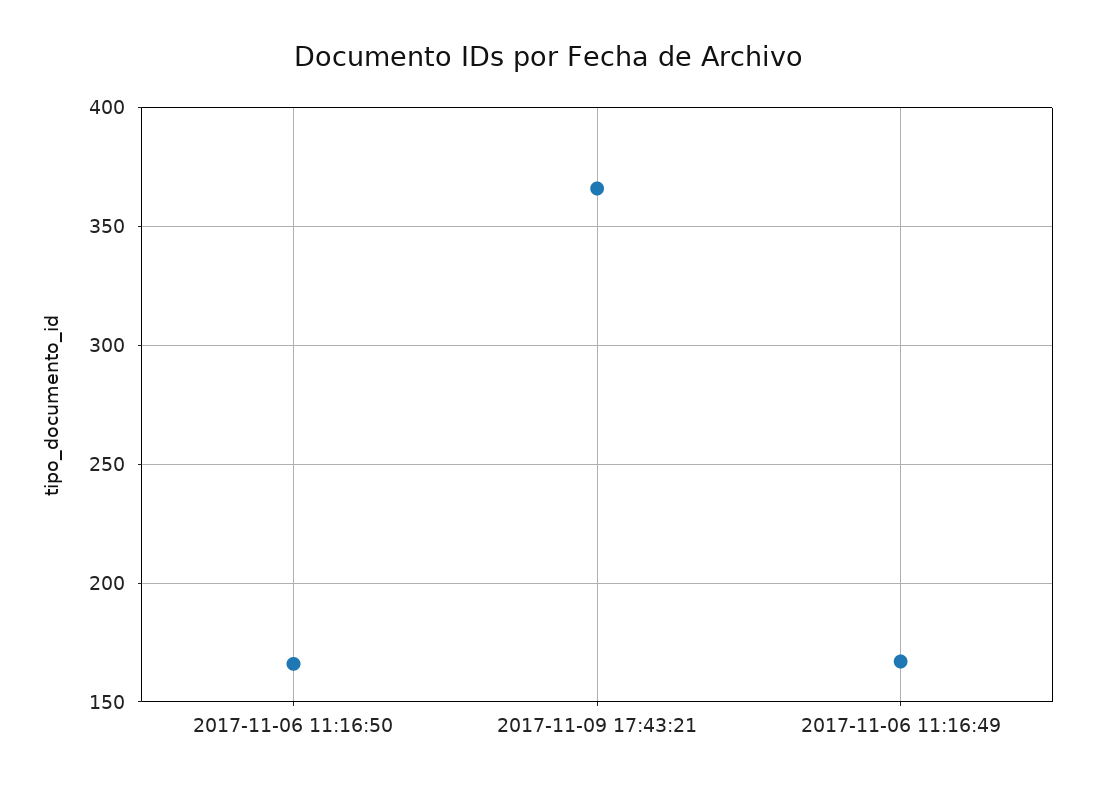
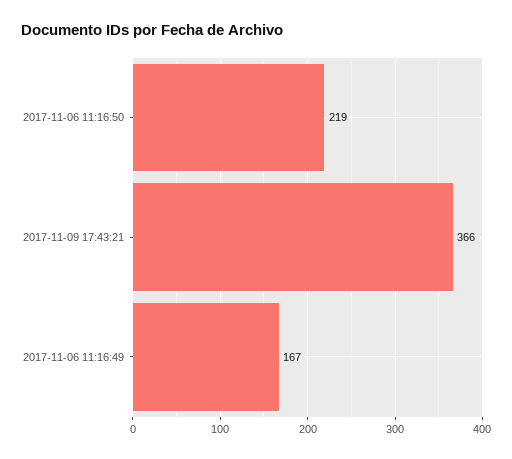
  {
-   "2017-11-06 11:16:50": 165,
+   "2017-11-06 11:16:50": 219,
    "2017-11-09 17:43:21": 366,
    "2017-11-06 11:16:49": 167
  }

